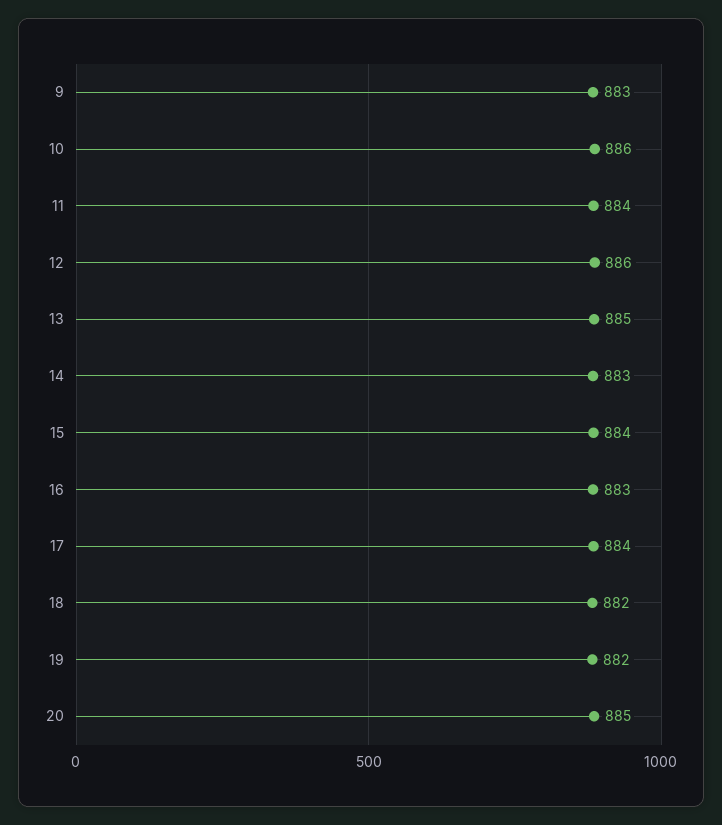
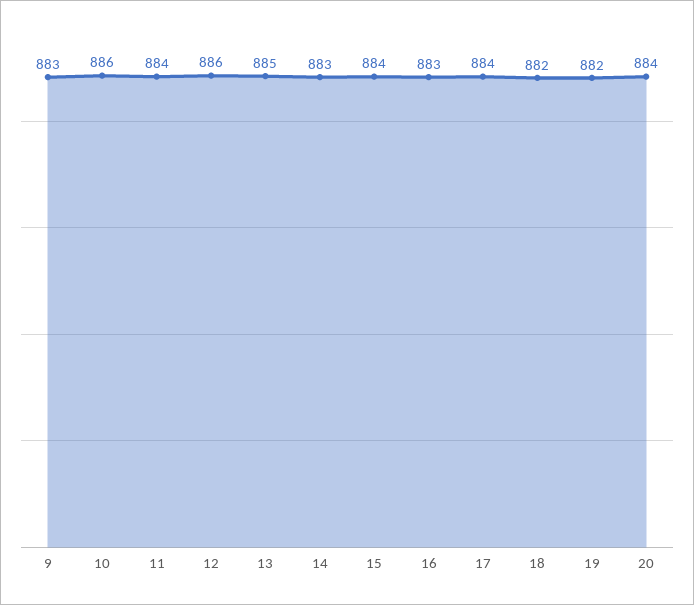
  {
    "9": 883,
    "10": 886,
    "11": 884,
    "12": 886,
    "13": 885,
    "14": 883,
    "15": 884,
    "16": 883,
    "17": 884,
    "18": 882,
    "19": 882,
-   "20": 885
+   "20": 884
  }

